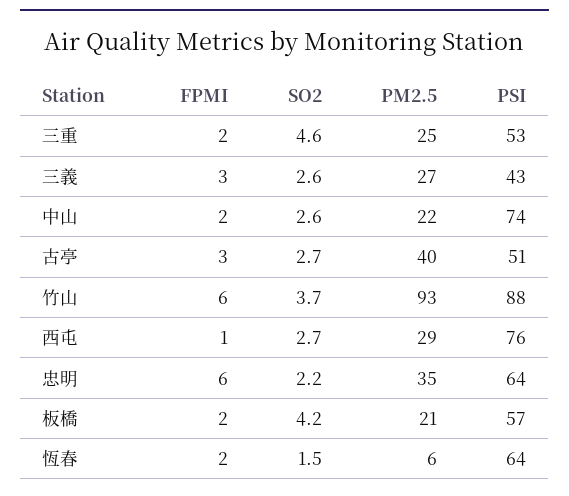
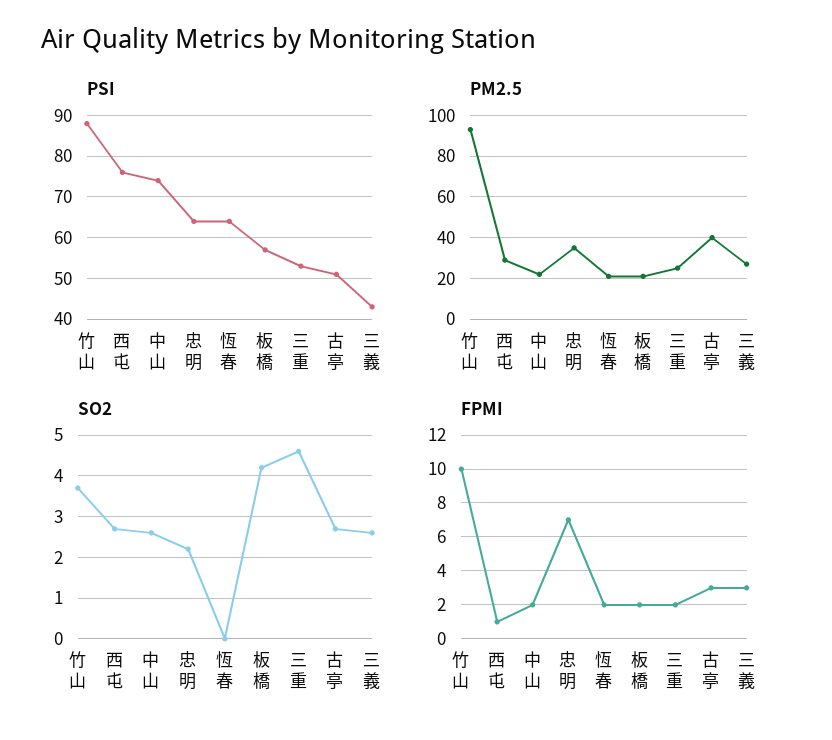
  {
    "FPMI": {
      "三重": 2,
      "三義": 3,
      "中山": 2,
      "古亭": 3,
-     "竹山": 6,
+     "竹山": 10,
      "西屯": 1,
-     "忠明": 6,
+     "忠明": 7,
      "板橋": 2,
      "恆春": 2
    },
    "SO2": {
      "三重": 4.6,
      "三義": 2.6,
      "中山": 2.6,
      "古亭": 2.7,
      "竹山": 3.7,
      "西屯": 2.7,
      "忠明": 2.2,
      "板橋": 4.2,
-     "恆春": 1.5
+     "恆春": 0
    },
    "PM2.5": {
      "三重": 25,
      "三義": 27,
      "中山": 22,
      "古亭": 40,
      "竹山": 93,
      "西屯": 29,
      "忠明": 35,
      "板橋": 21,
-     "恆春": 6
+     "恆春": 20
    },
    "PSI": {
      "三重": 53,
      "三義": 43,
      "中山": 74,
      "古亭": 51,
      "竹山": 88,
      "西屯": 76,
      "忠明": 64,
      "板橋": 57,
      "恆春": 64
    }
  }

